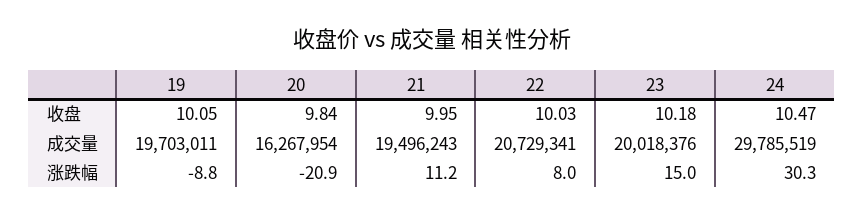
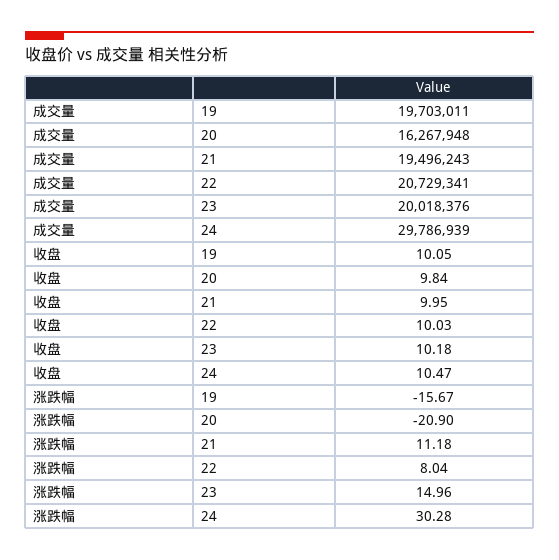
  {
    "19": {
      "收盘": 10.05,
      "成交量": 19703011,
-     "涨跌幅": -8.8
+     "涨跌幅": -15.67
    },
    "20": {
      "收盘": 9.84,
-     "成交量": 16267954,
+     "成交量": 16267948,
      "涨跌幅": -20.9
    },
    "21": {
      "收盘": 9.95,
      "成交量": 19496243,
      "涨跌幅": 11.18
    },
    "22": {
      "收盘": 10.03,
      "成交量": 20729341,
      "涨跌幅": 8.04
    },
    "23": {
      "收盘": 10.18,
      "成交量": 20018376,
      "涨跌幅": 14.96
    },
    "24": {
      "收盘": 10.47,
-     "成交量": 29785519,
+     "成交量": 29786939,
      "涨跌幅": 30.28
    }
  }

